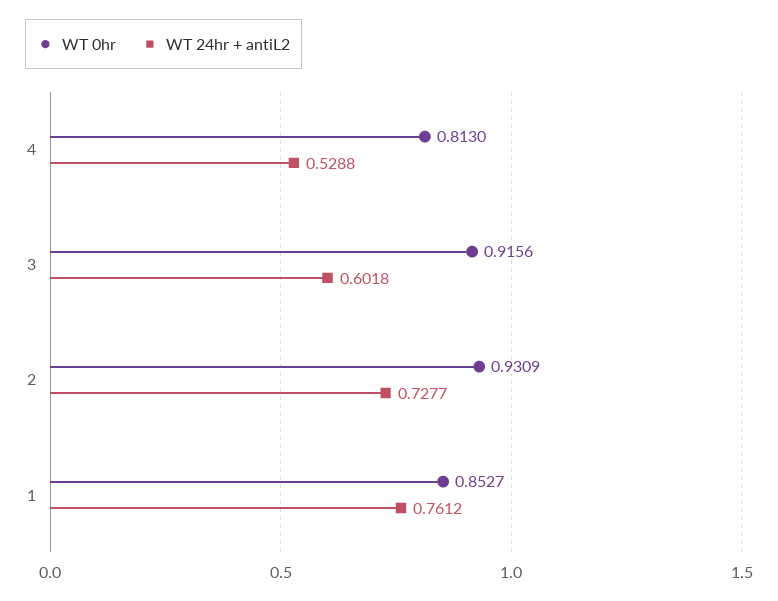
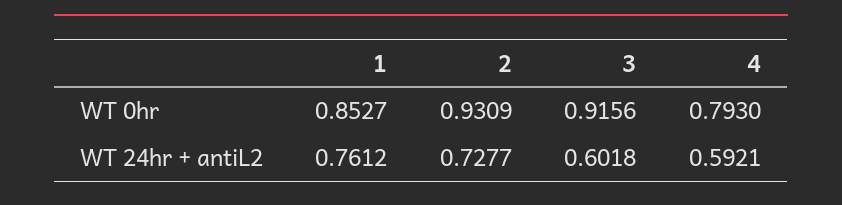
  {
    "WT 0hr": {
-     "4": 0.813,
+     "4": 0.793,
      "3": 0.9156,
      "2": 0.9309,
      "1": 0.8527
    },
    "WT 24hr + antiL2": {
-     "4": 0.5288,
+     "4": 0.5921,
      "3": 0.6018,
      "2": 0.7277,
      "1": 0.7612
    }
  }

